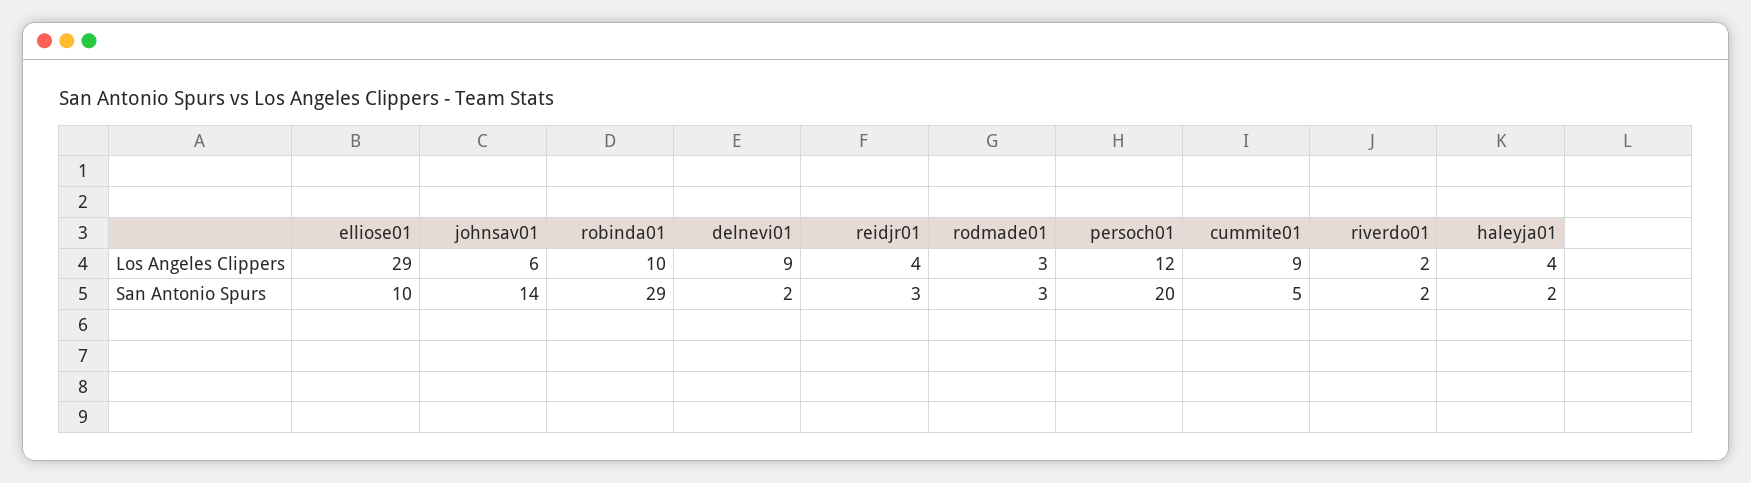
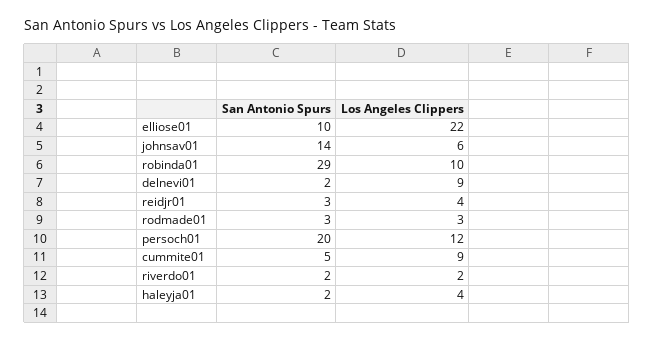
  {
    "elliose01": {
-     "Los Angeles Clippers": 29,
+     "Los Angeles Clippers": 22,
      "San Antonio Spurs": 10
    },
    "johnsav01": {
      "Los Angeles Clippers": 6,
      "San Antonio Spurs": 14
    },
    "robinda01": {
      "Los Angeles Clippers": 10,
      "San Antonio Spurs": 29
    },
    "delnevi01": {
      "Los Angeles Clippers": 9,
      "San Antonio Spurs": 2
    },
    "reidjr01": {
      "Los Angeles Clippers": 4,
      "San Antonio Spurs": 3
    },
    "rodmade01": {
      "Los Angeles Clippers": 3,
      "San Antonio Spurs": 3
    },
    "persoch01": {
      "Los Angeles Clippers": 12,
      "San Antonio Spurs": 20
    },
    "cummite01": {
      "Los Angeles Clippers": 9,
      "San Antonio Spurs": 5
    },
    "riverdo01": {
      "Los Angeles Clippers": 2,
      "San Antonio Spurs": 2
    },
    "haleyja01": {
      "Los Angeles Clippers": 4,
      "San Antonio Spurs": 2
    }
  }

